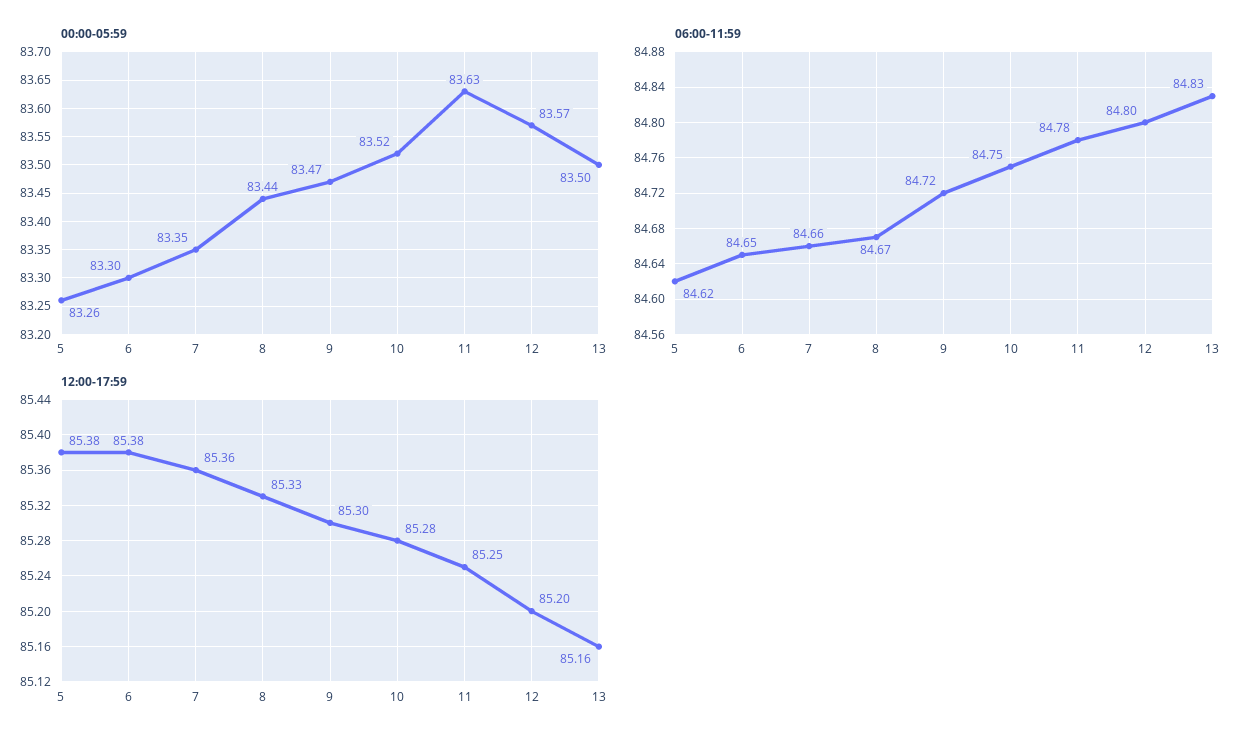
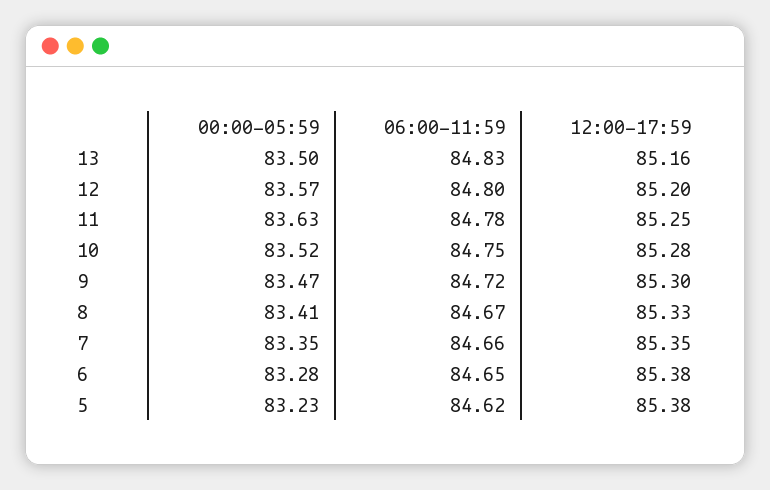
  {
    "00:00-05:59": {
-     "5": 83.26,
+     "5": 83.23,
-     "6": 83.3,
+     "6": 83.28,
      "7": 83.35,
-     "8": 83.44,
+     "8": 83.41,
      "9": 83.47,
      "10": 83.52,
      "11": 83.63,
      "12": 83.57,
      "13": 83.5
    },
    "06:00-11:59": {
      "5": 84.62,
      "6": 84.65,
      "7": 84.66,
      "8": 84.67,
      "9": 84.72,
      "10": 84.75,
      "11": 84.78,
      "12": 84.8,
      "13": 84.83
    },
    "12:00-17:59": {
      "5": 85.38,
      "6": 85.38,
-     "7": 85.36,
+     "7": 85.35,
      "8": 85.33,
      "9": 85.3,
      "10": 85.28,
      "11": 85.25,
      "12": 85.2,
      "13": 85.16
    }
  }

